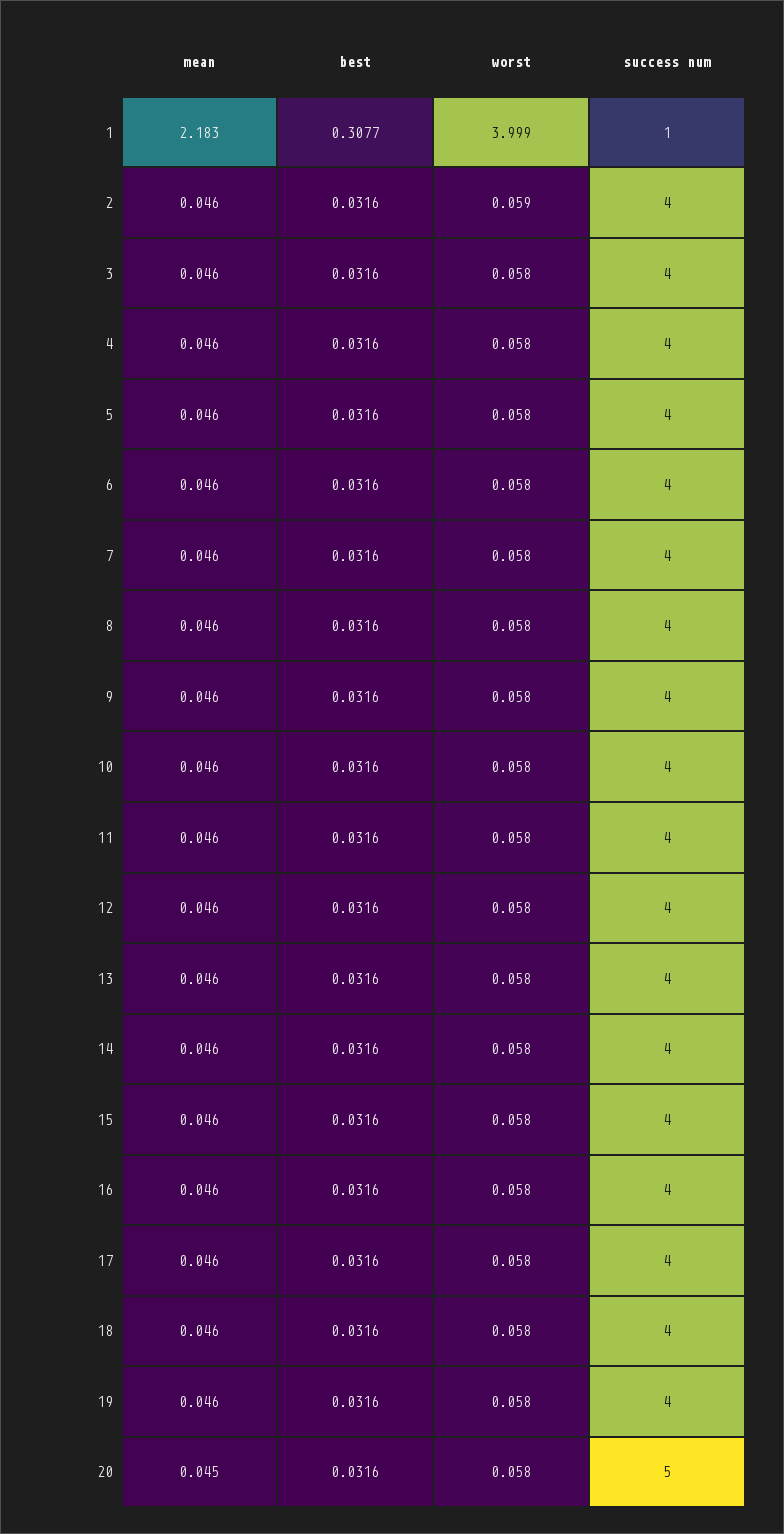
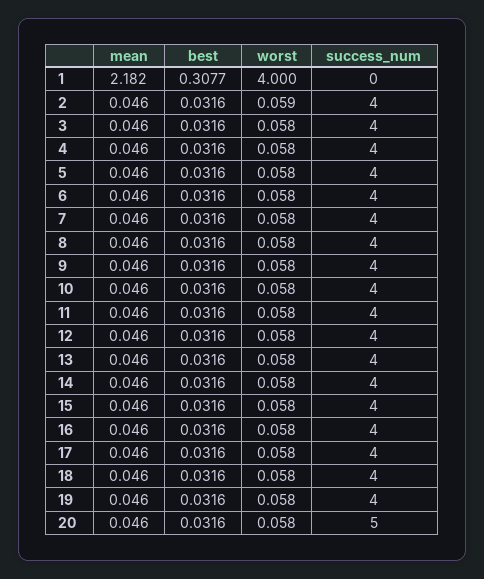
  {
    "mean": {
-     "1": 2.183,
+     "1": 2.182,
      "2": 0.046,
      "3": 0.046,
      "4": 0.046,
      "5": 0.046,
      "6": 0.046,
      "7": 0.046,
      "8": 0.046,
      "9": 0.046,
      "10": 0.046,
      "11": 0.046,
      "12": 0.046,
      "13": 0.046,
      "14": 0.046,
      "15": 0.046,
      "16": 0.046,
      "17": 0.046,
      "18": 0.046,
      "19": 0.046,
-     "20": 0.045
+     "20": 0.046
    },
    "best": {
      "1": 0.3077,
      "2": 0.0316,
      "3": 0.0316,
      "4": 0.0316,
      "5": 0.0316,
      "6": 0.0316,
      "7": 0.0316,
      "8": 0.0316,
      "9": 0.0316,
      "10": 0.0316,
      "11": 0.0316,
      "12": 0.0316,
      "13": 0.0316,
      "14": 0.0316,
      "15": 0.0316,
      "16": 0.0316,
      "17": 0.0316,
      "18": 0.0316,
      "19": 0.0316,
      "20": 0.0316
    },
    "worst": {
-     "1": 3.999,
+     "1": 4,
      "2": 0.059,
      "3": 0.058,
      "4": 0.058,
      "5": 0.058,
      "6": 0.058,
      "7": 0.058,
      "8": 0.058,
      "9": 0.058,
      "10": 0.058,
      "11": 0.058,
      "12": 0.058,
      "13": 0.058,
      "14": 0.058,
      "15": 0.058,
      "16": 0.058,
      "17": 0.058,
      "18": 0.058,
      "19": 0.058,
      "20": 0.058
    },
    "success num": {
-     "1": 1,
+     "1": 0,
      "2": 4,
      "3": 4,
      "4": 4,
      "5": 4,
      "6": 4,
      "7": 4,
      "8": 4,
      "9": 4,
      "10": 4,
      "11": 4,
      "12": 4,
      "13": 4,
      "14": 4,
      "15": 4,
      "16": 4,
      "17": 4,
      "18": 4,
      "19": 4,
      "20": 5
    }
  }

